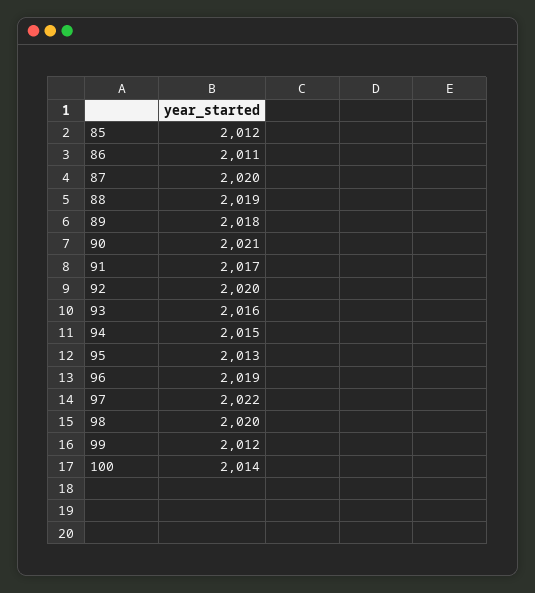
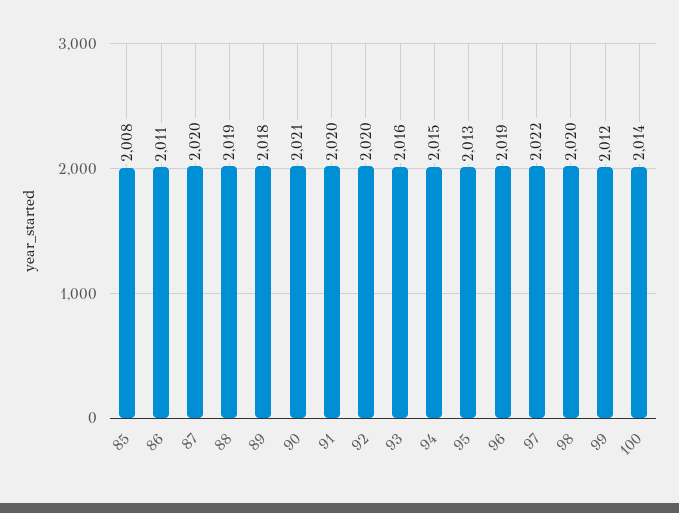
  {
-   "85": 2012,
+   "85": 2008,
    "86": 2011,
    "87": 2020,
    "88": 2019,
    "89": 2018,
    "90": 2021,
-   "91": 2017,
+   "91": 2020,
    "92": 2020,
    "93": 2016,
    "94": 2015,
    "95": 2013,
    "96": 2019,
    "97": 2022,
    "98": 2020,
    "99": 2012,
    "100": 2014
  }

